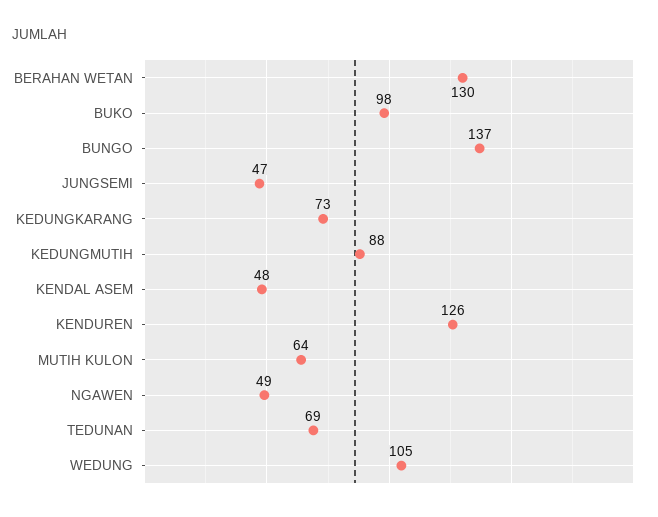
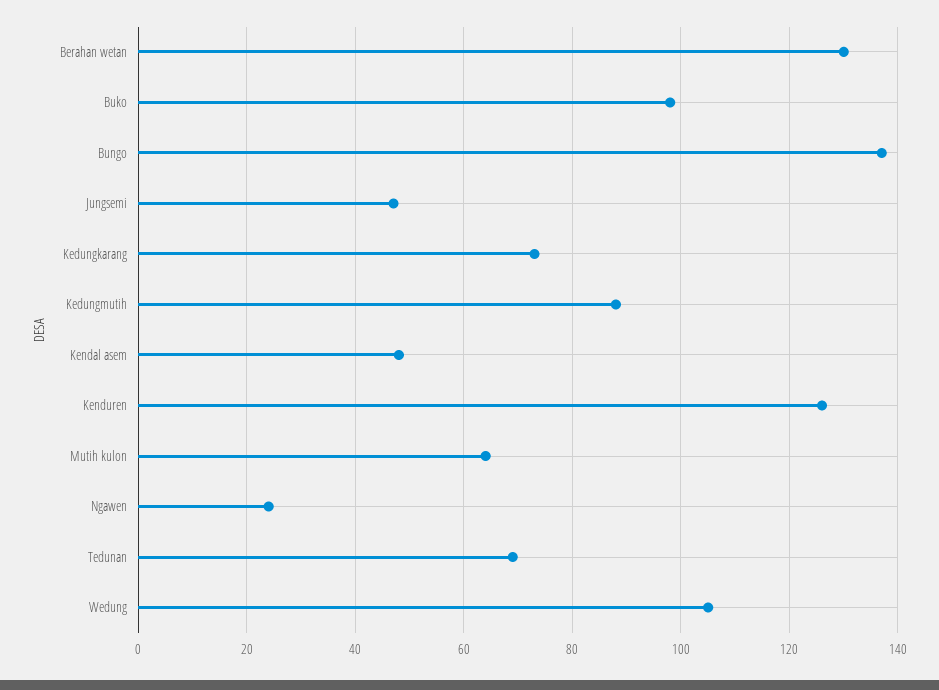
  {
    "BERAHAN WETAN": 130,
    "BUKO": 98,
    "BUNGO": 137,
    "JUNGSEMI": 47,
    "KEDUNGKARANG": 73,
    "KEDUNGMUTIH": 88,
    "KENDAL ASEM": 48,
    "KENDUREN": 126,
    "MUTIH KULON": 64,
-   "NGAWEN": 49,
+   "NGAWEN": 25,
    "TEDUNAN": 69,
    "WEDUNG": 105
  }

